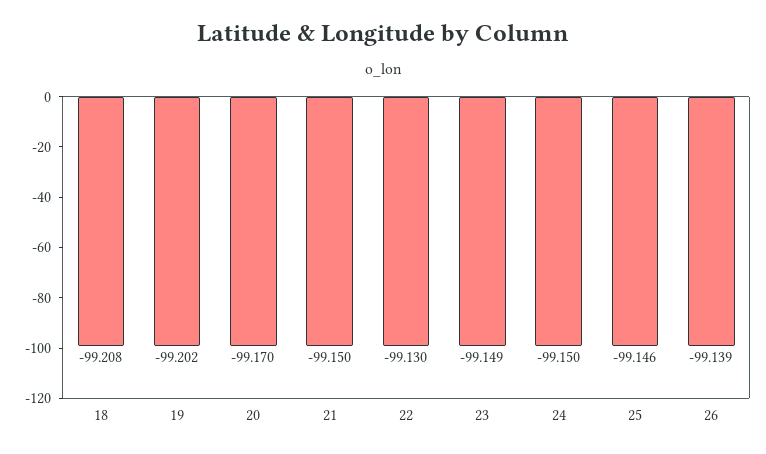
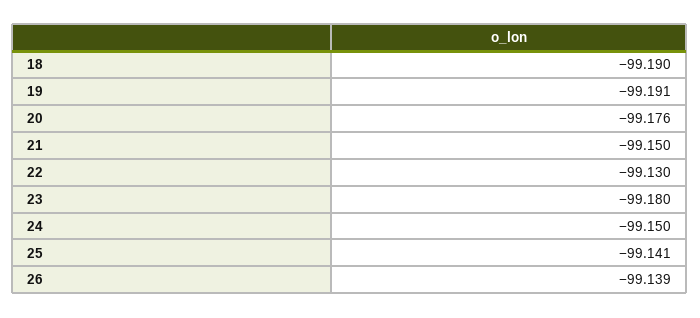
  {
-   "18": -99.208,
+   "18": -99.19,
-   "19": -99.202,
+   "19": -99.191,
-   "20": -99.17,
+   "20": -99.176,
    "21": -99.15,
    "22": -99.13,
-   "23": -99.149,
+   "23": -99.18,
    "24": -99.15,
-   "25": -99.146,
+   "25": -99.141,
    "26": -99.139
  }

